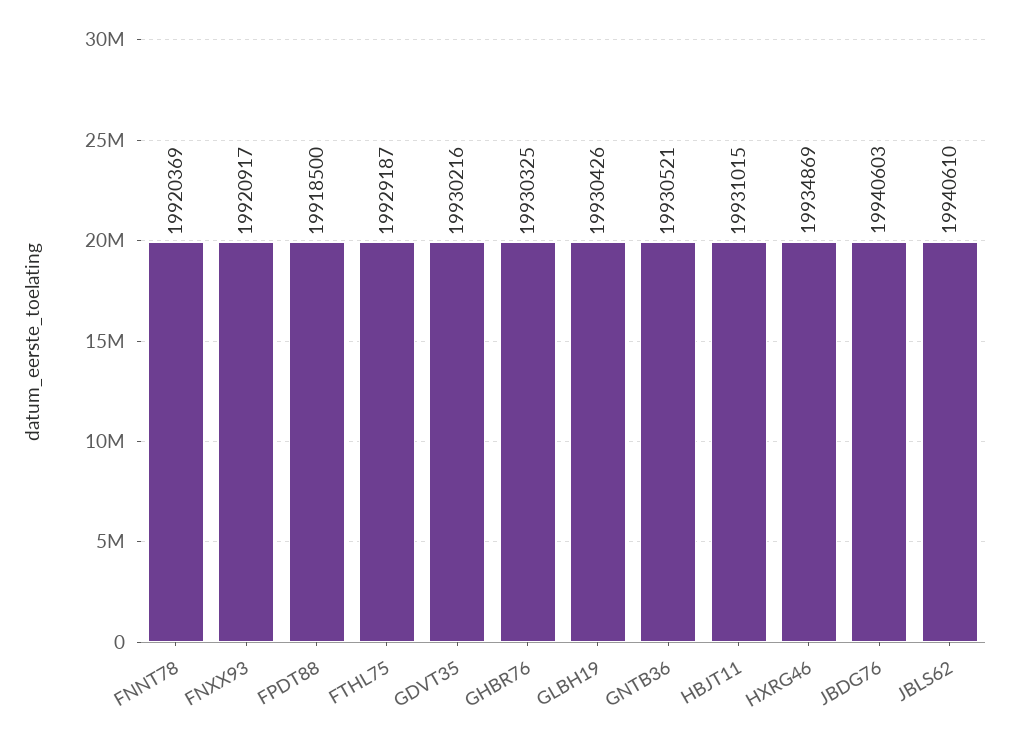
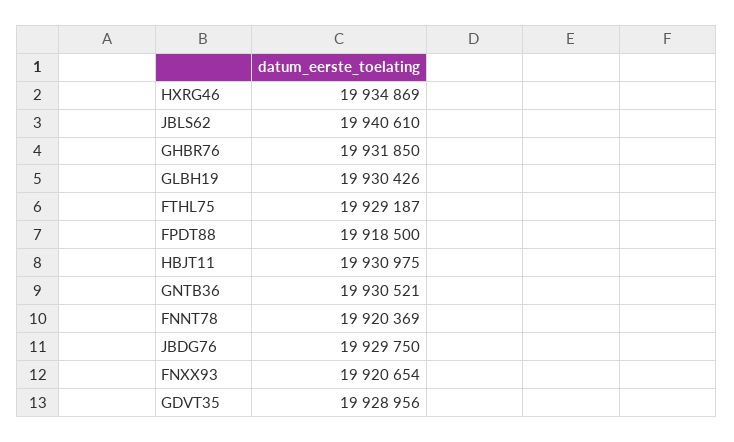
  {
    "FNNT78": 19920369,
-   "FNXX93": 19920917,
+   "FNXX93": 19920654,
    "FPDT88": 19918500,
    "FTHL75": 19929187,
-   "GDVT35": 19930216,
+   "GDVT35": 19928956,
-   "GHBR76": 19930325,
+   "GHBR76": 19931850,
    "GLBH19": 19930426,
    "GNTB36": 19930521,
-   "HBJT11": 19931015,
+   "HBJT11": 19930975,
    "HXRG46": 19934869,
-   "JBDG76": 19940603,
+   "JBDG76": 19929750,
    "JBLS62": 19940610
  }

